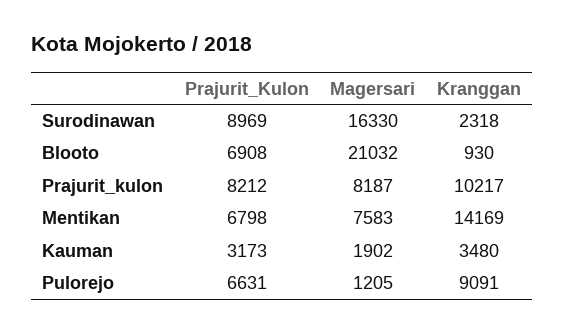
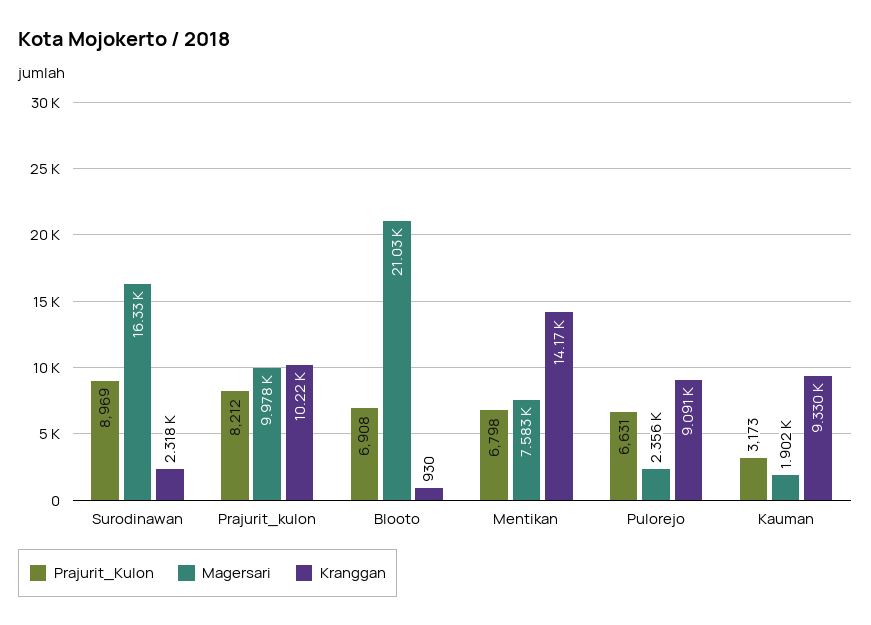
  {
    "Prajurit_Kulon": {
      "Surodinawan": 8969,
      "Blooto": 6908,
      "Prajurit_kulon": 8212,
      "Mentikan": 6798,
      "Kauman": 3173,
      "Pulorejo": 6631
    },
    "Magersari": {
      "Surodinawan": 16330,
      "Blooto": 21032,
-     "Prajurit_kulon": 8187,
+     "Prajurit_kulon": 9978,
      "Mentikan": 7583,
      "Kauman": 1902,
-     "Pulorejo": 1205
+     "Pulorejo": 2356
    },
    "Kranggan": {
      "Surodinawan": 2318,
      "Blooto": 930,
      "Prajurit_kulon": 10217,
      "Mentikan": 14169,
-     "Kauman": 3480,
+     "Kauman": 9330,
      "Pulorejo": 9091
    }
  }

